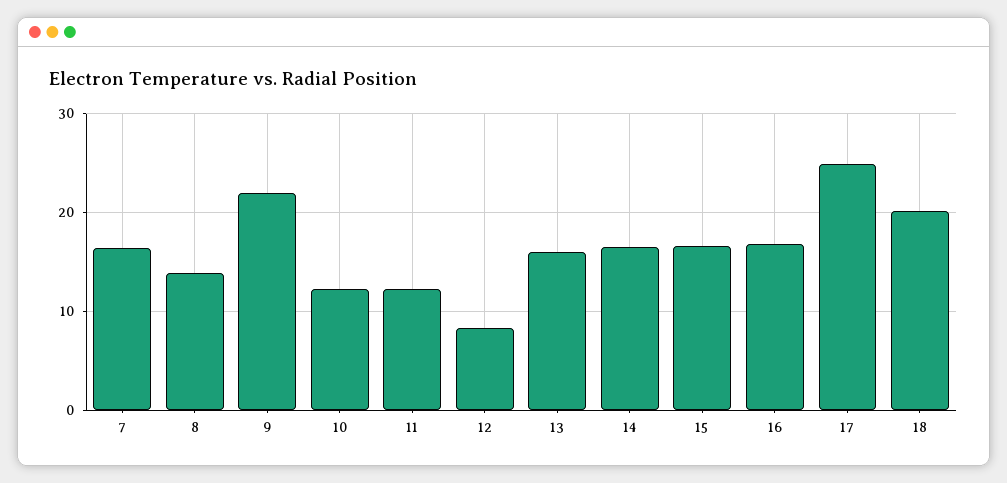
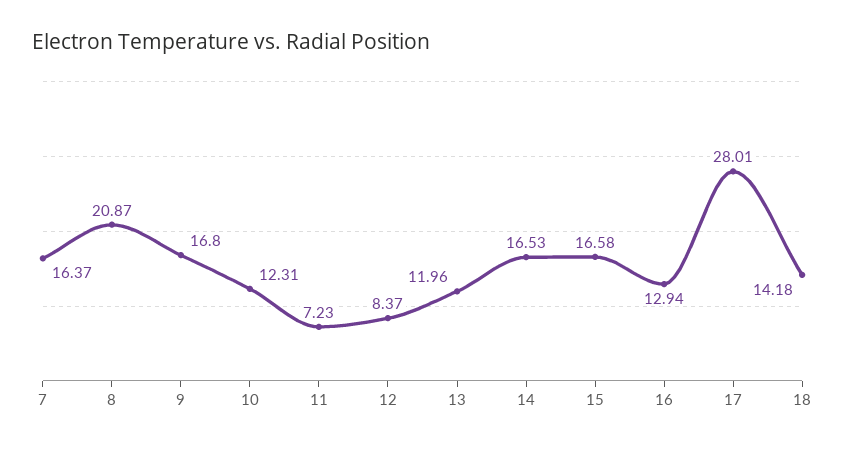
  {
    "7": 16.37,
-   "8": 14,
+   "8": 20.87,
-   "9": 22,
+   "9": 16.8,
    "10": 12.31,
-   "11": 12,
+   "11": 7.23,
    "12": 8.37,
-   "13": 16,
+   "13": 11.96,
    "14": 16.53,
    "15": 16.58,
-   "16": 17,
+   "16": 12.94,
-   "17": 25,
+   "17": 28.01,
-   "18": 20
+   "18": 14.18
  }

